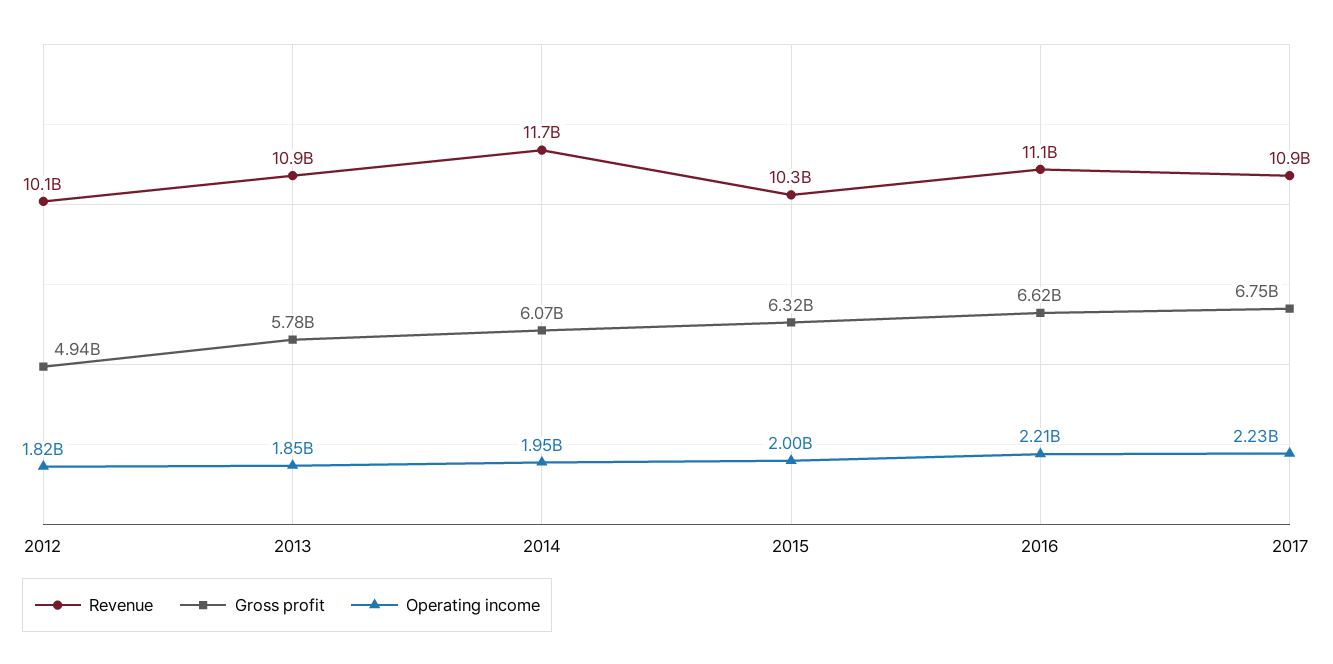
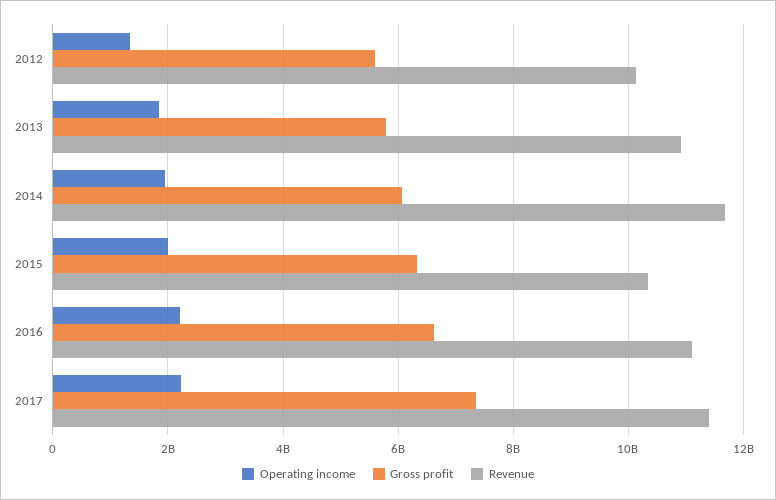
  {
    "Revenue": {
      "2012": 10100000000,
      "2013": 10900000000,
      "2014": 11700000000,
      "2015": 10300000000,
      "2016": 11100000000,
-     "2017": 10900000000
+     "2017": 11400000000
    },
    "Gross profit": {
-     "2012": 4940000000,
+     "2012": 5600000000,
      "2013": 5780000000,
      "2014": 6070000000,
      "2015": 6320000000,
      "2016": 6620000000,
-     "2017": 6750000000
+     "2017": 7400000000
    },
    "Operating income": {
-     "2012": 1820000000,
+     "2012": 1400000000,
      "2013": 1850000000,
      "2014": 1950000000,
      "2015": 2000000000,
      "2016": 2210000000,
      "2017": 2230000000
    }
  }

